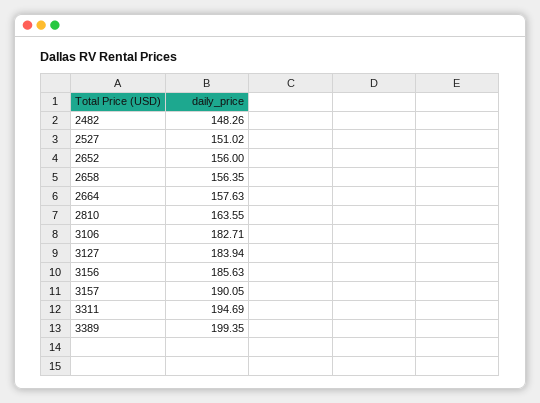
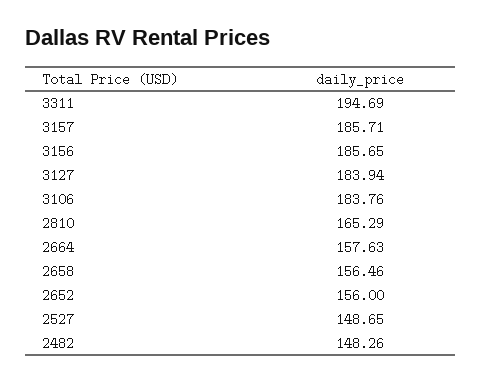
  {
    "2482": 148.26,
-   "2527": 151.02,
+   "2527": 148.65,
    "2652": 156,
-   "2658": 156.35,
+   "2658": 156.46,
    "2664": 157.63,
-   "2810": 163.55,
+   "2810": 165.29,
-   "3106": 182.71,
+   "3106": 183.76,
    "3127": 183.94,
-   "3156": 185.63,
+   "3156": 185.65,
-   "3157": 190.05,
+   "3157": 185.71,
-   "3311": 194.69,
+   "3311": 194.69
-   "3389": 199.35
  }

